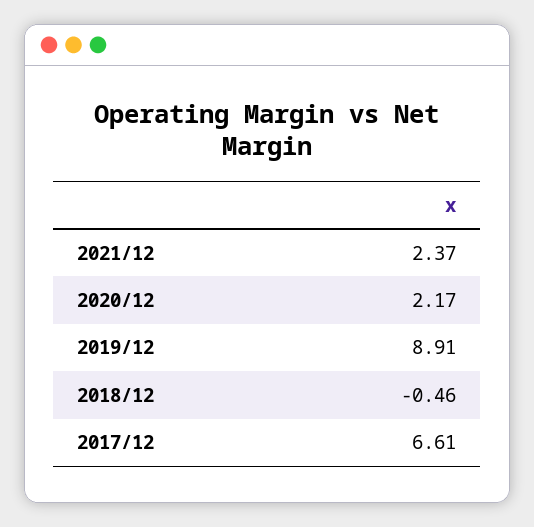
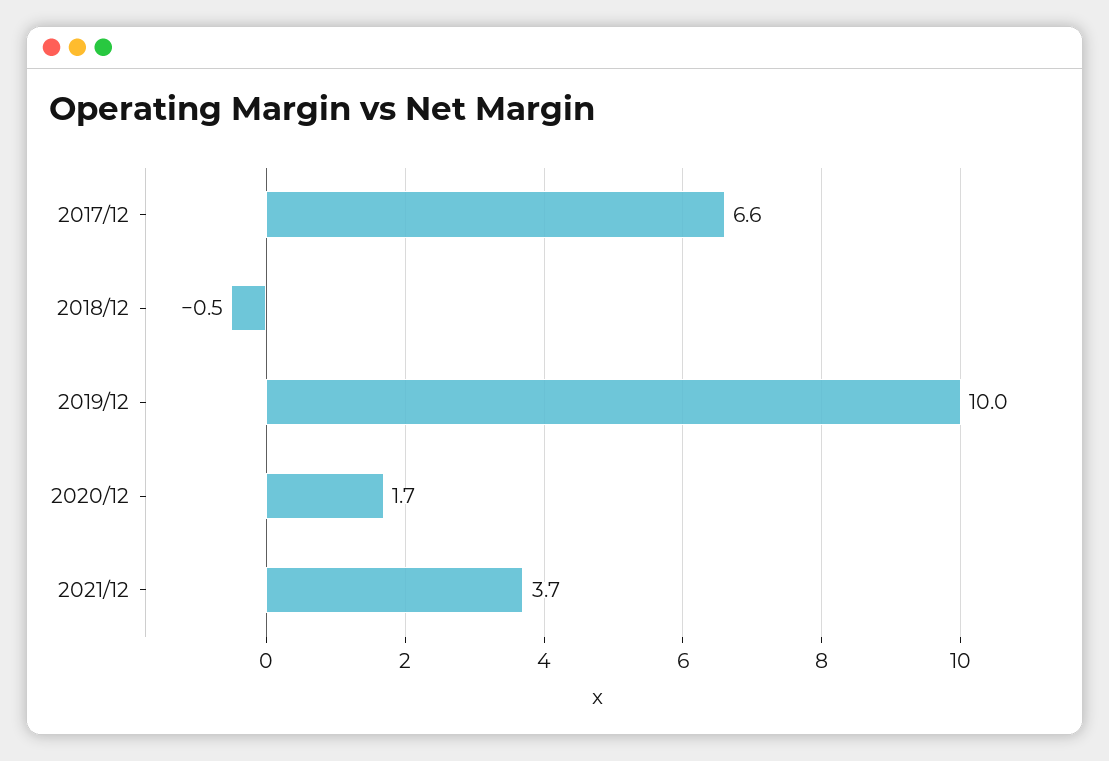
  {
-   "2021/12": 2.37,
+   "2021/12": 3.7,
-   "2020/12": 2.17,
+   "2020/12": 1.7,
-   "2019/12": 8.91,
+   "2019/12": 10,
    "2018/12": -0.46,
    "2017/12": 6.61
  }

